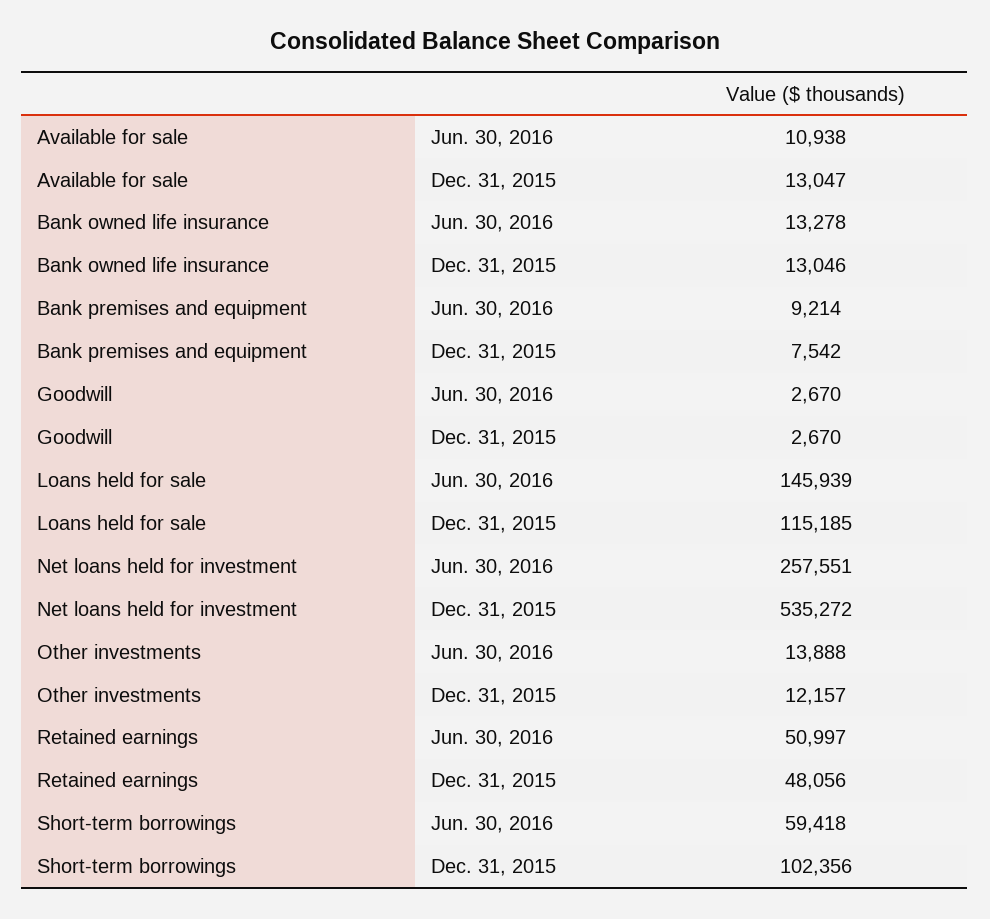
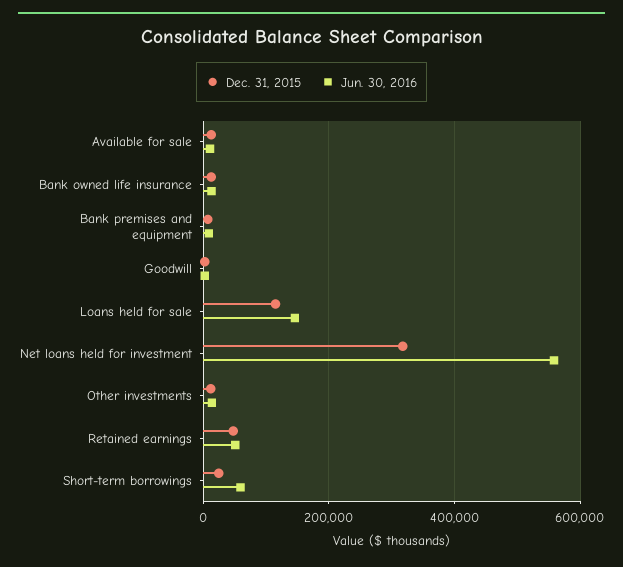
  {
    "Jun. 30, 2016": {
      "Available for sale": 10938,
      "Bank owned life insurance": 13278,
      "Bank premises and equipment": 9214,
      "Goodwill": 2670,
      "Loans held for sale": 145939,
-     "Net loans held for investment": 257551,
+     "Net loans held for investment": 560000,
      "Other investments": 13888,
      "Retained earnings": 50997,
      "Short-term borrowings": 59418
    },
    "Dec. 31, 2015": {
      "Available for sale": 13047,
      "Bank owned life insurance": 13046,
      "Bank premises and equipment": 7542,
      "Goodwill": 2670,
      "Loans held for sale": 115185,
-     "Net loans held for investment": 535272,
+     "Net loans held for investment": 320000,
      "Other investments": 12157,
      "Retained earnings": 48056,
-     "Short-term borrowings": 102356
+     "Short-term borrowings": 20000
    }
  }

